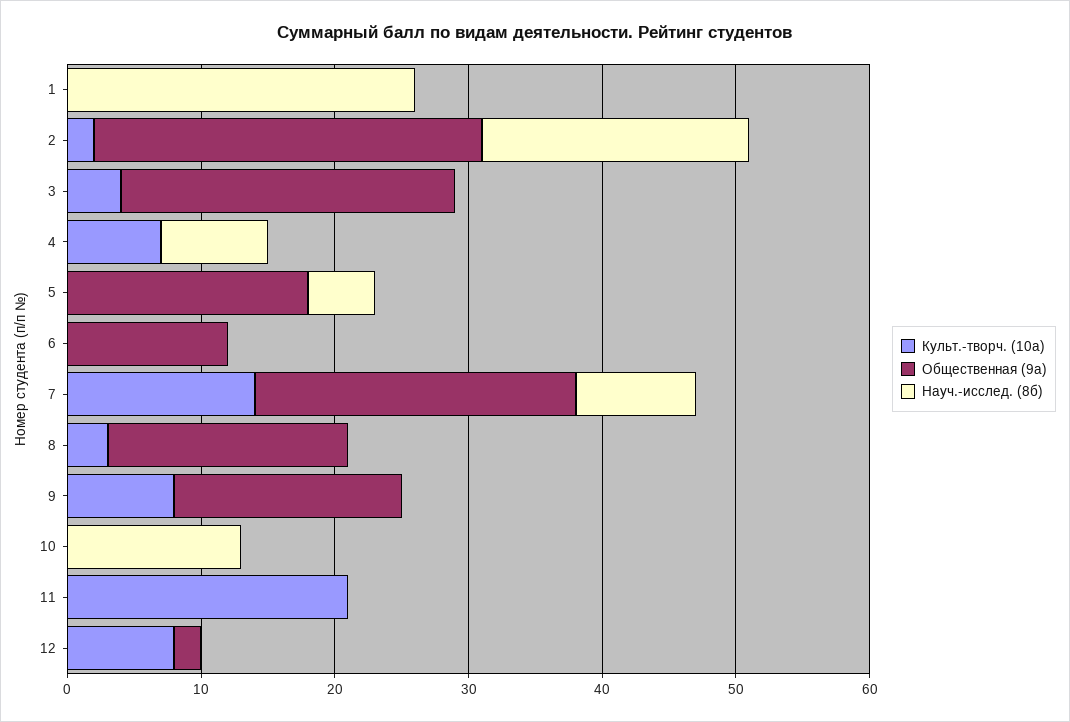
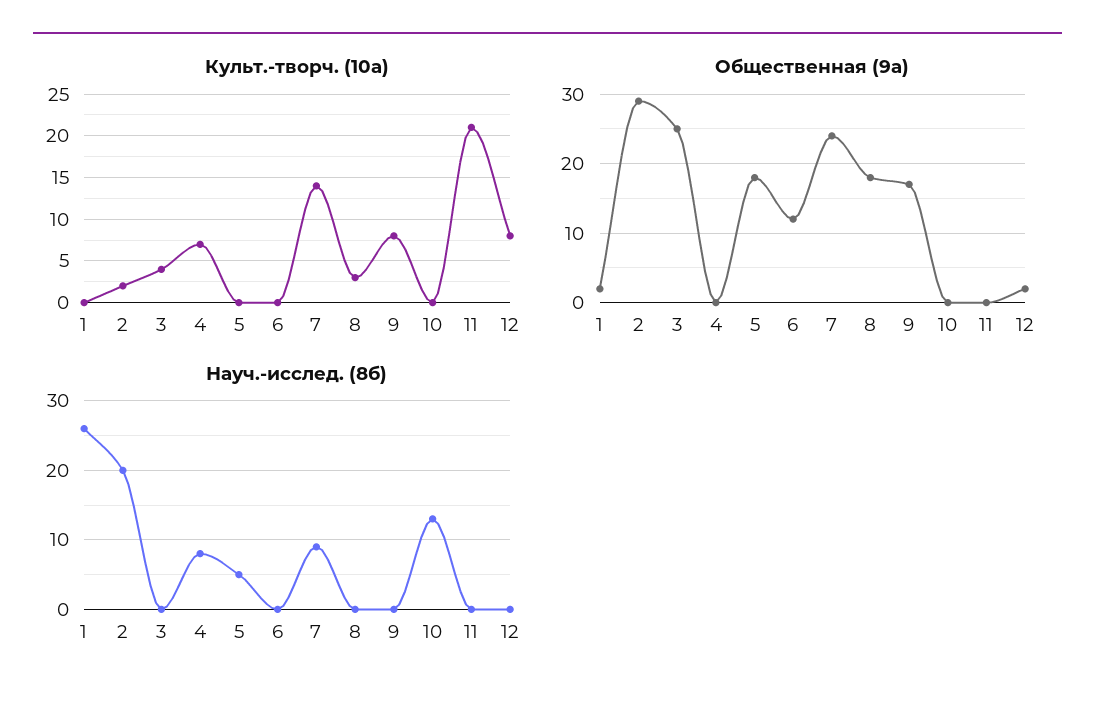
  {
    "Культ.-творч. (10а)": {
      "1": 0,
      "2": 2,
      "3": 4,
      "4": 7,
      "5": 0,
      "6": 0,
      "7": 14,
      "8": 3,
      "9": 8,
      "10": 0,
      "11": 21,
      "12": 8
    },
    "Общественная (9а)": {
-     "1": 0,
+     "1": 2,
      "2": 29,
      "3": 25,
      "4": 0,
      "5": 18,
      "6": 12,
      "7": 24,
      "8": 18,
      "9": 17,
      "10": 0,
      "11": 0,
      "12": 2
    },
    "Науч.-исслед. (8б)": {
      "1": 26,
      "2": 20,
      "3": 0,
      "4": 8,
      "5": 5,
      "6": 0,
      "7": 9,
      "8": 0,
      "9": 0,
      "10": 13,
      "11": 0,
      "12": 0
    }
  }

